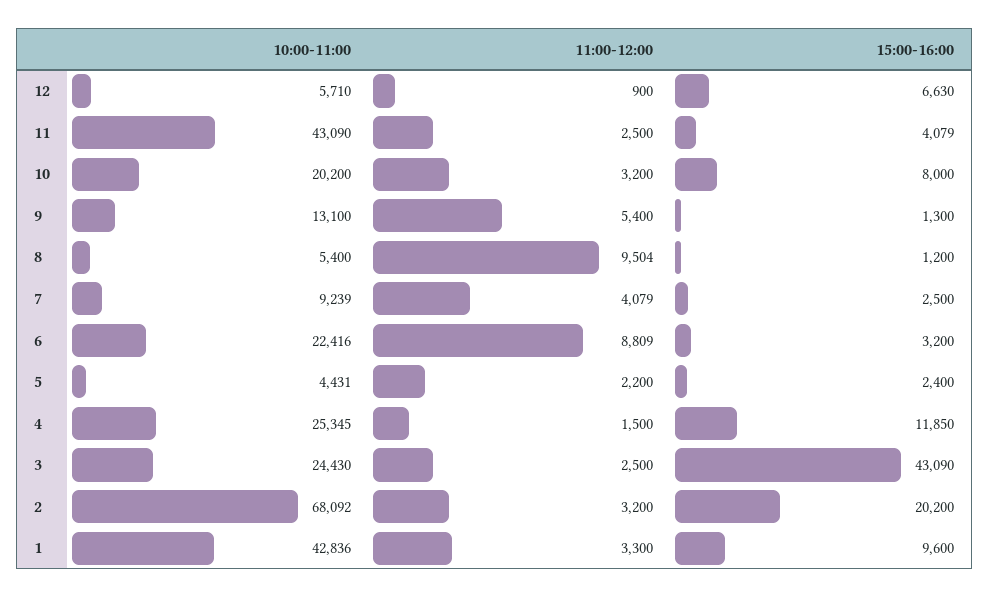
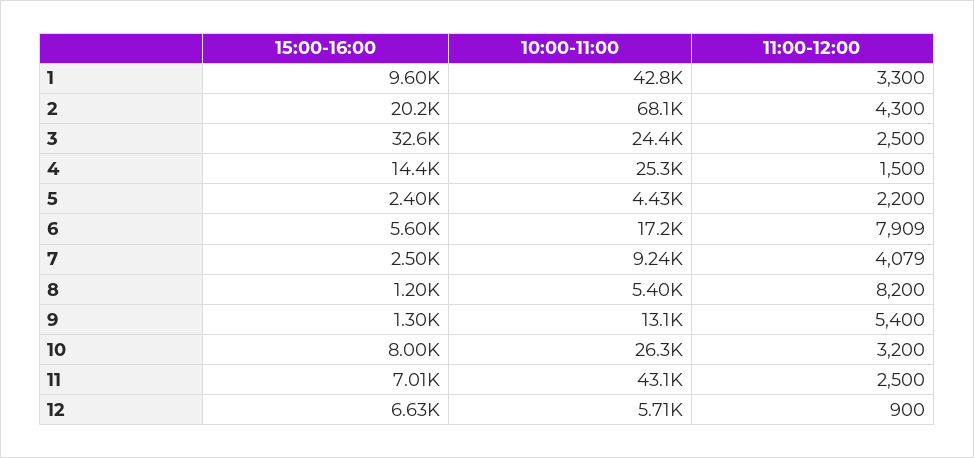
  {
    "10:00-11:00": {
      "12": 5710,
      "11": 43090,
-     "10": 20200,
+     "10": 26300,
      "9": 13100,
      "8": 5400,
      "7": 9239,
-     "6": 22416,
+     "6": 17200,
      "5": 4431,
      "4": 25345,
      "3": 24430,
      "2": 68092,
      "1": 42836
    },
    "11:00-12:00": {
      "12": 900,
      "11": 2500,
      "10": 3200,
      "9": 5400,
-     "8": 9504,
+     "8": 8200,
      "7": 4079,
-     "6": 8809,
+     "6": 7909,
      "5": 2200,
      "4": 1500,
      "3": 2500,
-     "2": 3200,
+     "2": 4300,
      "1": 3300
    },
    "15:00-16:00": {
      "12": 6630,
-     "11": 4079,
+     "11": 7010,
      "10": 8000,
      "9": 1300,
      "8": 1200,
      "7": 2500,
-     "6": 3200,
+     "6": 5600,
      "5": 2400,
-     "4": 11850,
+     "4": 14400,
-     "3": 43090,
+     "3": 32600,
      "2": 20200,
      "1": 9600
    }
  }

